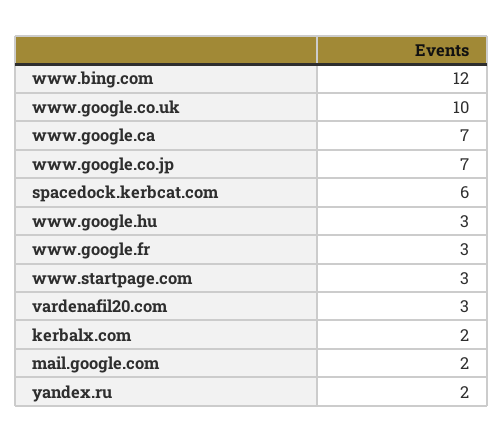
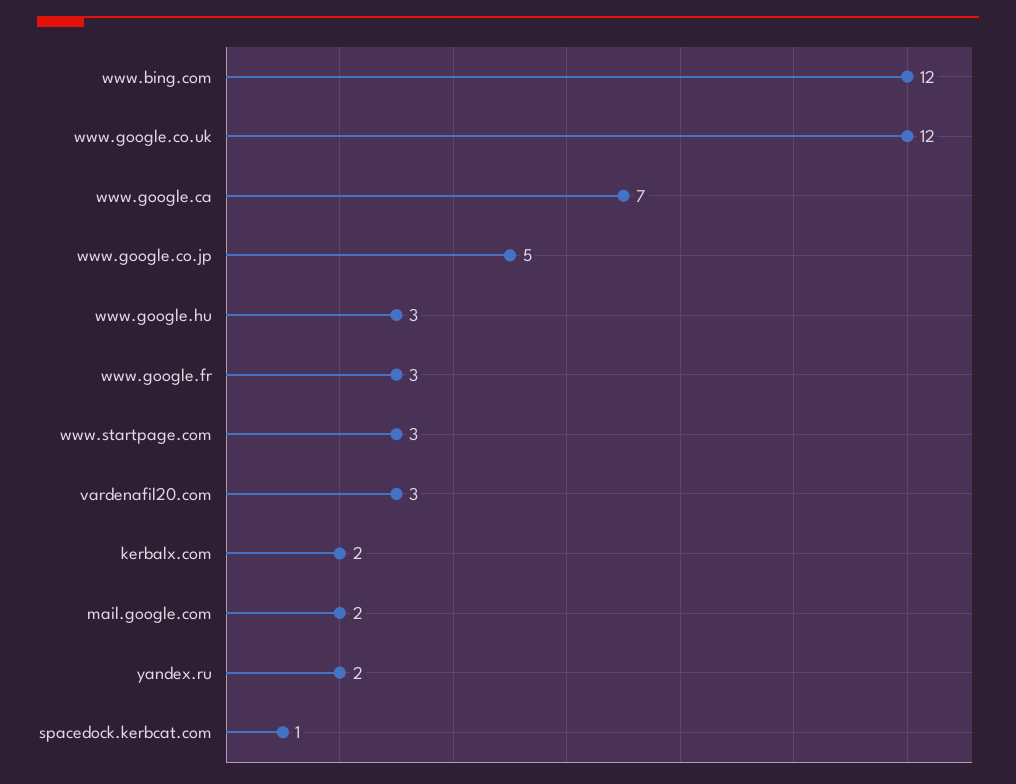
  {
    "www.bing.com": 12,
-   "www.google.co.uk": 10,
+   "www.google.co.uk": 12,
    "www.google.ca": 7,
-   "www.google.co.jp": 7,
+   "www.google.co.jp": 5,
-   "spacedock.kerbcat.com": 6,
+   "spacedock.kerbcat.com": 1,
    "www.google.hu": 3,
    "www.google.fr": 3,
    "www.startpage.com": 3,
    "vardenafil20.com": 3,
    "kerbalx.com": 2,
    "mail.google.com": 2,
    "yandex.ru": 2
  }

